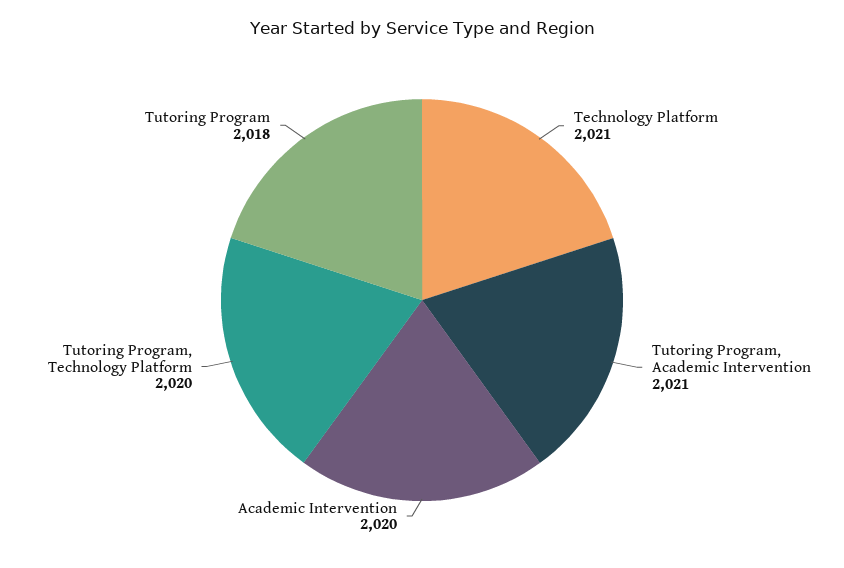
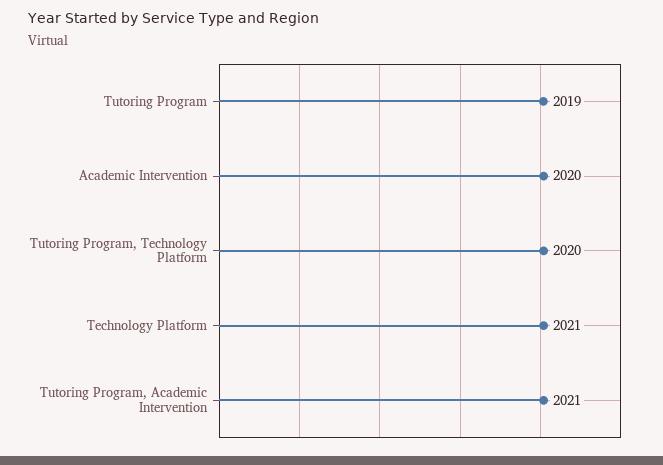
  {
    "Technology Platform": 2021,
    "Tutoring Program, Academic Intervention": 2021,
    "Academic Intervention": 2020,
    "Tutoring Program, Technology Platform": 2020,
-   "Tutoring Program": 2018
+   "Tutoring Program": 2019
  }

